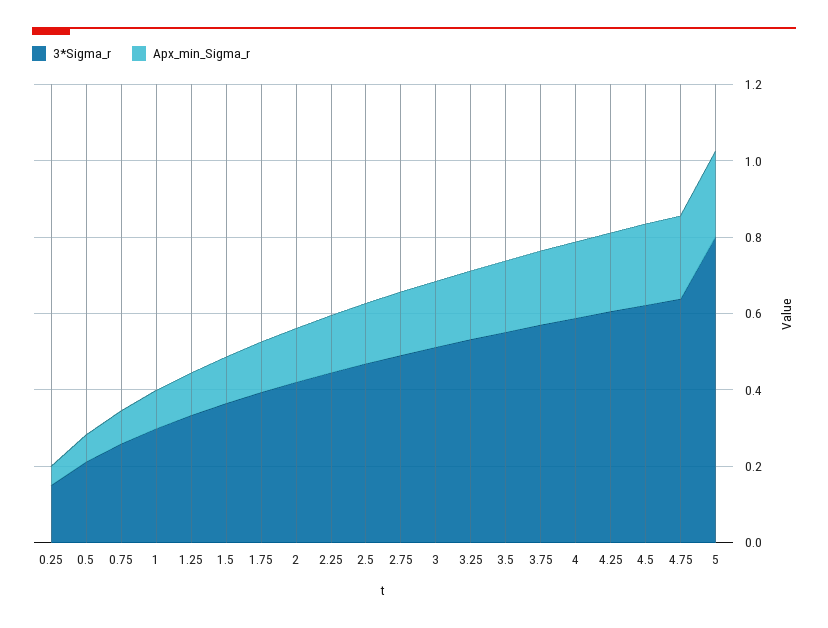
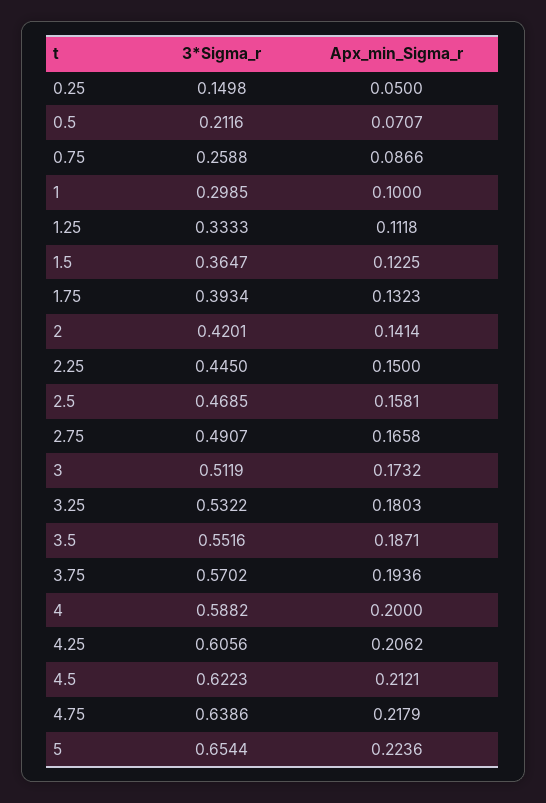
  {
    "3*Sigma_r": {
      "0.25": 0.1498,
      "0.5": 0.2116,
      "0.75": 0.2588,
      "1": 0.2985,
      "1.25": 0.3333,
      "1.5": 0.3647,
      "1.75": 0.3934,
      "2": 0.4201,
      "2.25": 0.445,
      "2.5": 0.4685,
      "2.75": 0.4907,
      "3": 0.5119,
      "3.25": 0.5322,
      "3.5": 0.5516,
      "3.75": 0.5702,
      "4": 0.5882,
      "4.25": 0.6056,
      "4.5": 0.6223,
      "4.75": 0.6386,
-     "5": 0.8
+     "5": 0.6544
    },
    "Apx_min_Sigma_r": {
      "0.25": 0.05,
      "0.5": 0.0707,
      "0.75": 0.0866,
      "1": 0.1,
      "1.25": 0.1118,
      "1.5": 0.1225,
      "1.75": 0.1323,
      "2": 0.1414,
      "2.25": 0.15,
      "2.5": 0.1581,
      "2.75": 0.1658,
      "3": 0.1732,
      "3.25": 0.1803,
      "3.5": 0.1871,
      "3.75": 0.1936,
      "4": 0.2,
      "4.25": 0.2062,
      "4.5": 0.2121,
      "4.75": 0.2179,
      "5": 0.2236
    }
  }

